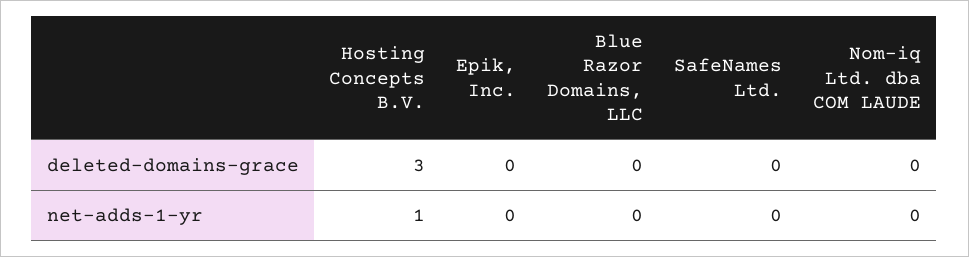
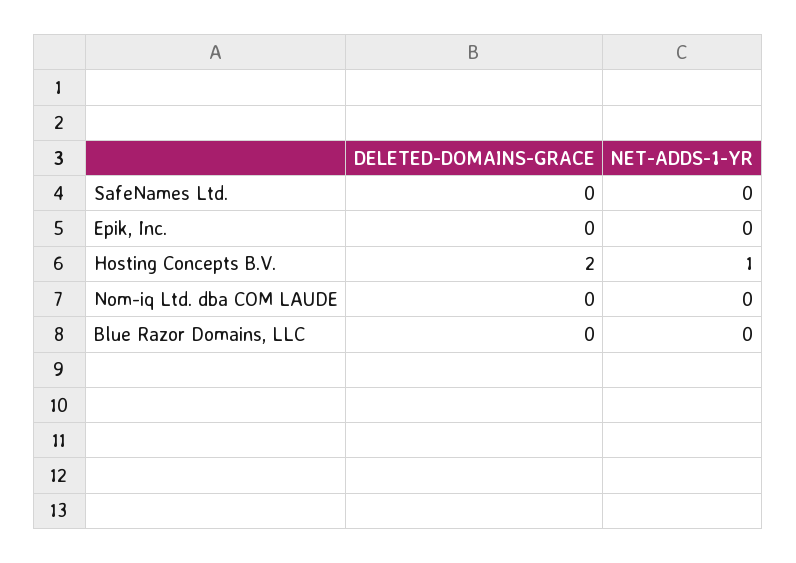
  {
    "Hosting Concepts B.V.": {
-     "deleted-domains-grace": 3,
+     "deleted-domains-grace": 2,
      "net-adds-1-yr": 1
    },
    "Epik, Inc.": {
      "deleted-domains-grace": 0,
      "net-adds-1-yr": 0
    },
    "Blue Razor Domains, LLC": {
      "deleted-domains-grace": 0,
      "net-adds-1-yr": 0
    },
    "SafeNames Ltd.": {
      "deleted-domains-grace": 0,
      "net-adds-1-yr": 0
    },
    "Nom-iq Ltd. dba COM LAUDE": {
      "deleted-domains-grace": 0,
      "net-adds-1-yr": 0
    }
  }

